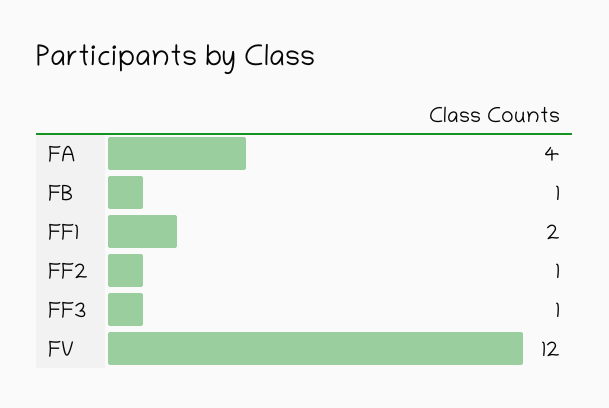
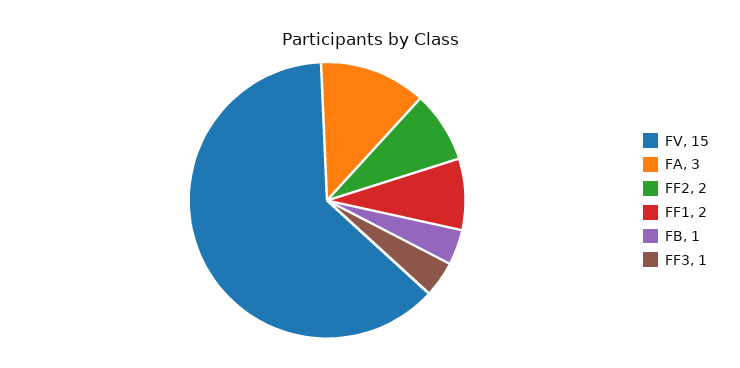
  {
-   "FA": 4,
+   "FA": 3,
    "FB": 1,
    "FF1": 2,
-   "FF2": 1,
+   "FF2": 2,
    "FF3": 1,
-   "FV": 12
+   "FV": 15
  }

